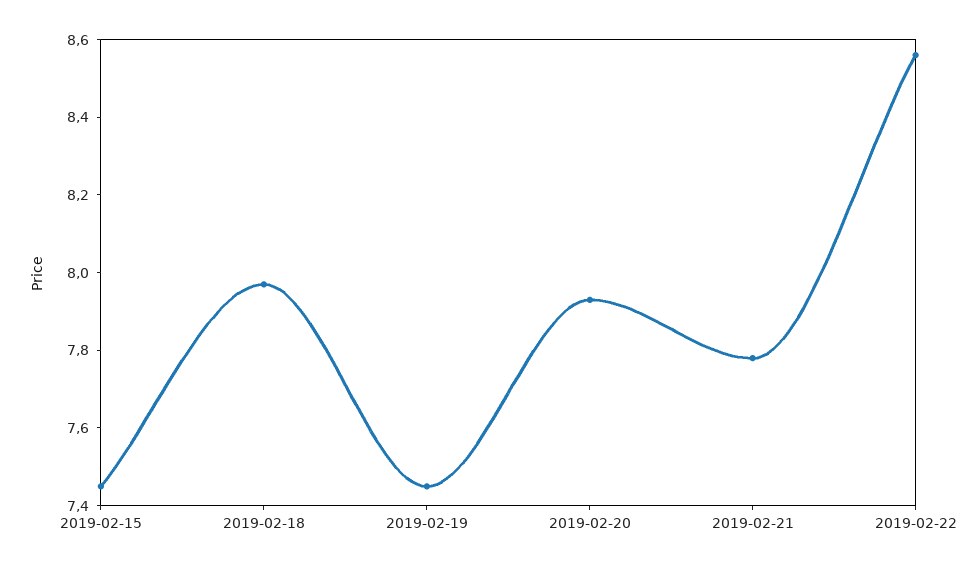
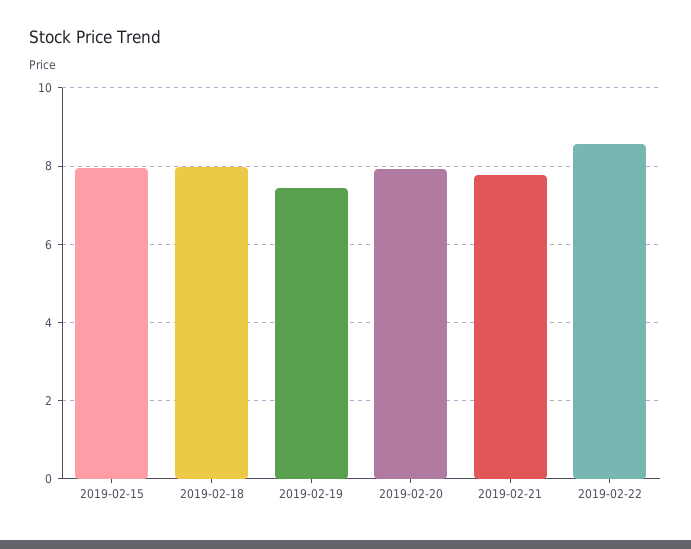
  {
-   "2019-02-15": 7.45,
+   "2019-02-15": 8,
    "2019-02-18": 7.95,
    "2019-02-19": 7.45,
    "2019-02-20": 7.95,
    "2019-02-21": 7.8,
    "2019-02-22": 8.55
  }

